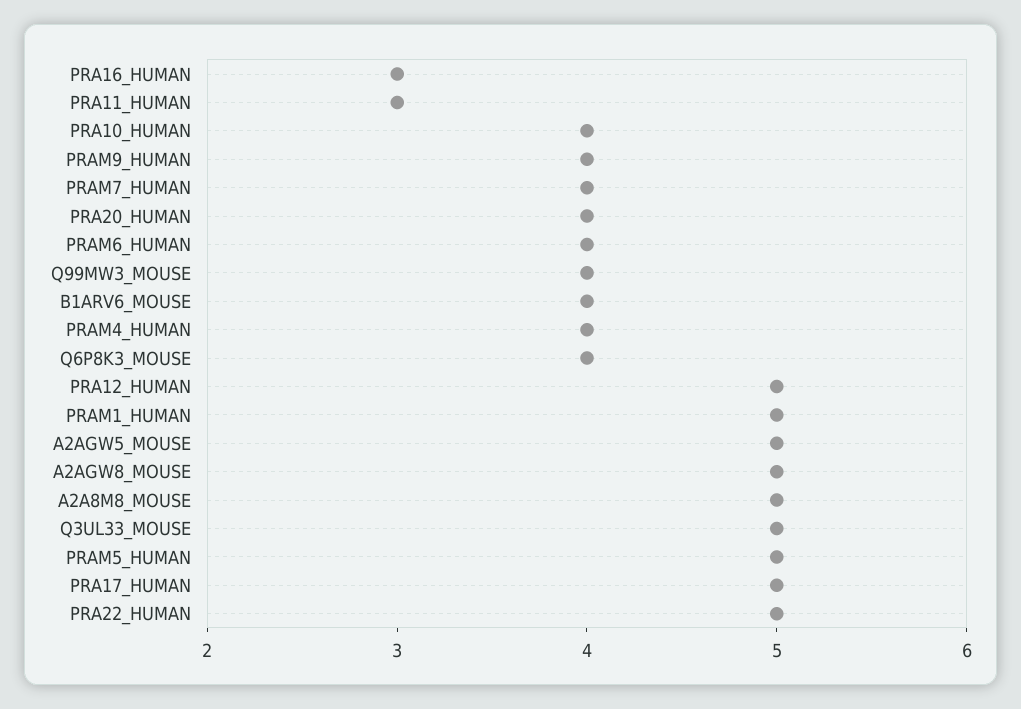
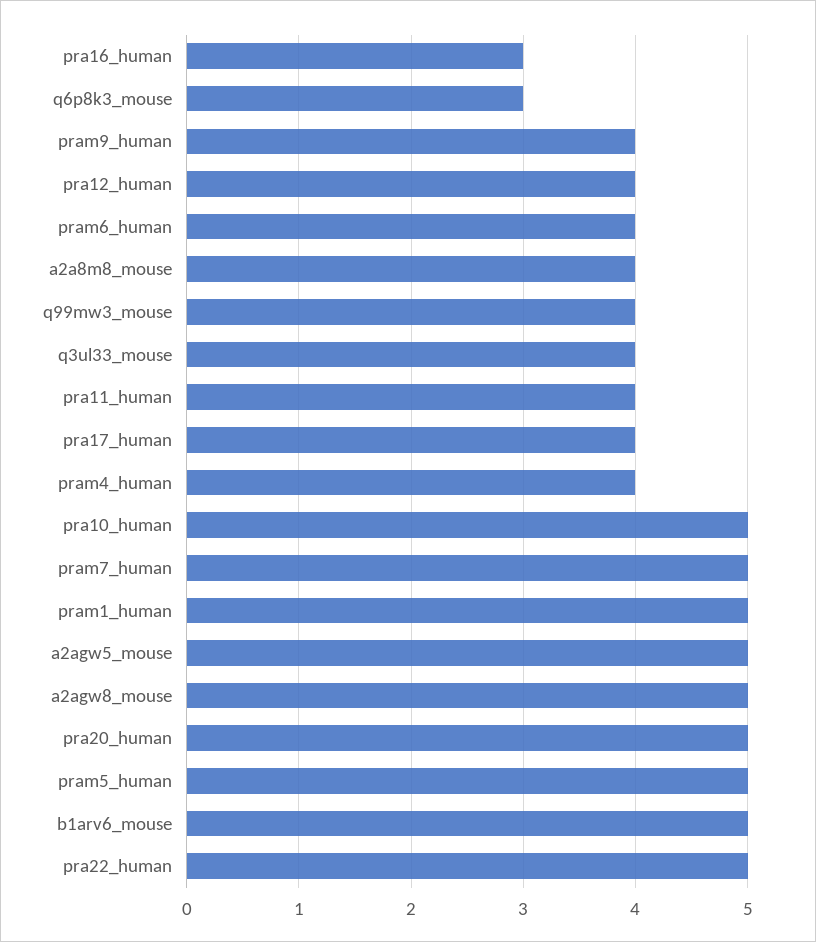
  {
    "PRA16_HUMAN": 3,
-   "PRA11_HUMAN": 3,
+   "PRA11_HUMAN": 4,
-   "PRA10_HUMAN": 4,
+   "PRA10_HUMAN": 5,
    "PRAM9_HUMAN": 4,
-   "PRAM7_HUMAN": 4,
+   "PRAM7_HUMAN": 5,
-   "PRA20_HUMAN": 4,
+   "PRA20_HUMAN": 5,
    "PRAM6_HUMAN": 4,
    "Q99MW3_MOUSE": 4,
-   "B1ARV6_MOUSE": 4,
+   "B1ARV6_MOUSE": 5,
    "PRAM4_HUMAN": 4,
-   "Q6P8K3_MOUSE": 4,
+   "Q6P8K3_MOUSE": 3,
-   "PRA12_HUMAN": 5,
+   "PRA12_HUMAN": 4,
    "PRAM1_HUMAN": 5,
    "A2AGW5_MOUSE": 5,
    "A2AGW8_MOUSE": 5,
-   "A2A8M8_MOUSE": 5,
+   "A2A8M8_MOUSE": 4,
-   "Q3UL33_MOUSE": 5,
+   "Q3UL33_MOUSE": 4,
    "PRAM5_HUMAN": 5,
-   "PRA17_HUMAN": 5,
+   "PRA17_HUMAN": 4,
    "PRA22_HUMAN": 5
  }

